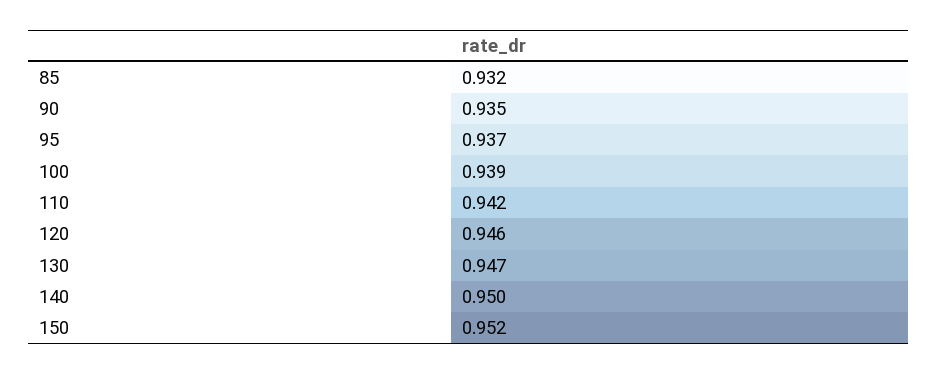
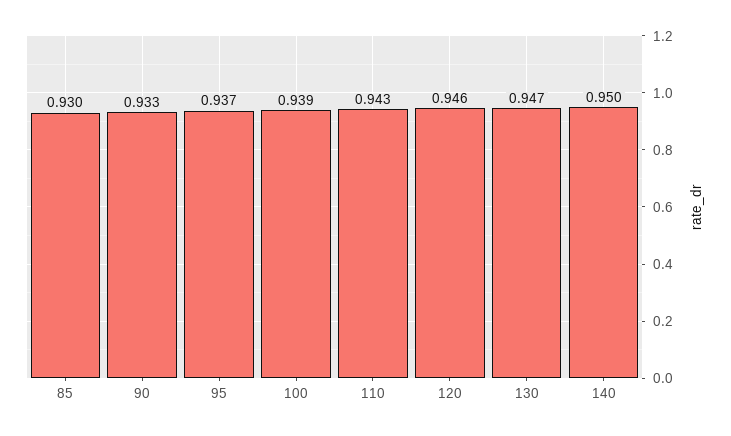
  {
-   "85": 0.932,
+   "85": 0.93,
-   "90": 0.935,
+   "90": 0.933,
    "95": 0.937,
    "100": 0.939,
-   "110": 0.942,
+   "110": 0.943,
    "120": 0.946,
    "130": 0.947,
-   "140": 0.95,
+   "140": 0.95
-   "150": 0.952
  }

